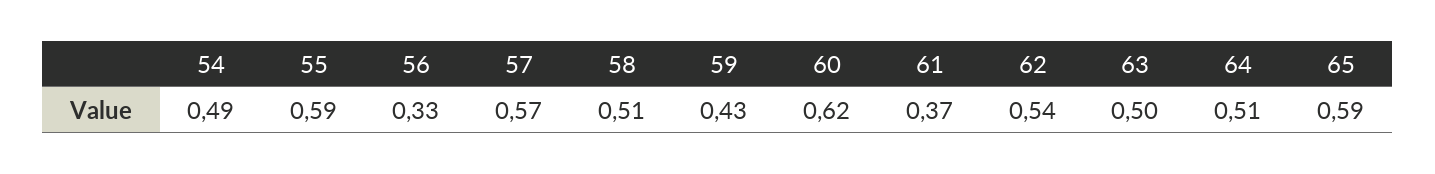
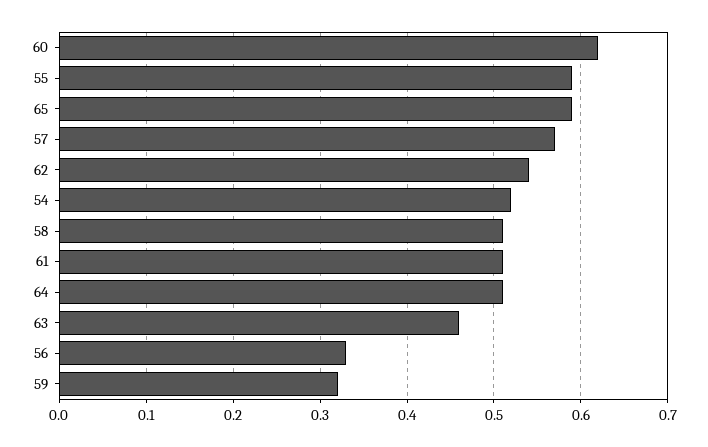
  {
-   "54": 0.49,
+   "54": 0.52,
    "55": 0.59,
    "56": 0.33,
    "57": 0.57,
    "58": 0.51,
-   "59": 0.43,
+   "59": 0.32,
    "60": 0.62,
-   "61": 0.37,
+   "61": 0.51,
    "62": 0.54,
-   "63": 0.5,
+   "63": 0.46,
    "64": 0.51,
    "65": 0.59
  }

